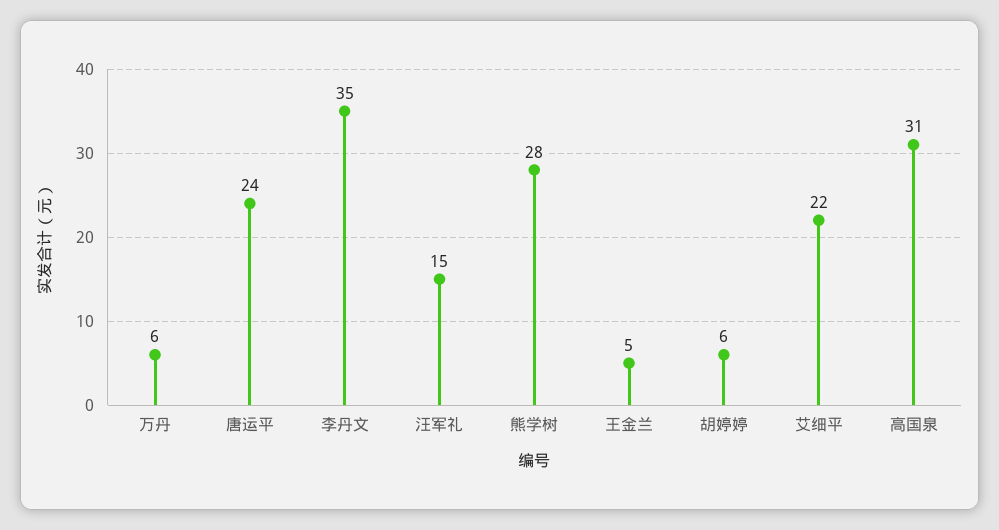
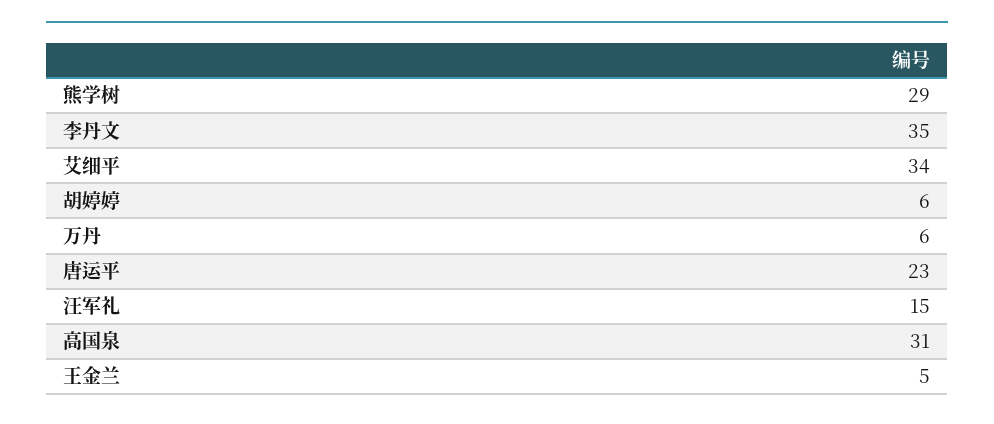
  {
    "万丹": 6,
-   "唐运平": 24,
+   "唐运平": 23,
    "李丹文": 35,
    "汪军礼": 15,
-   "熊学树": 28,
+   "熊学树": 29,
    "王金兰": 5,
    "胡婷婷": 6,
-   "艾细平": 22,
+   "艾细平": 34,
    "高国泉": 31
  }

